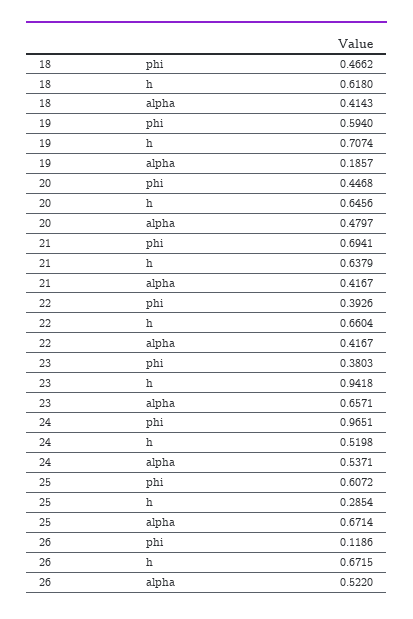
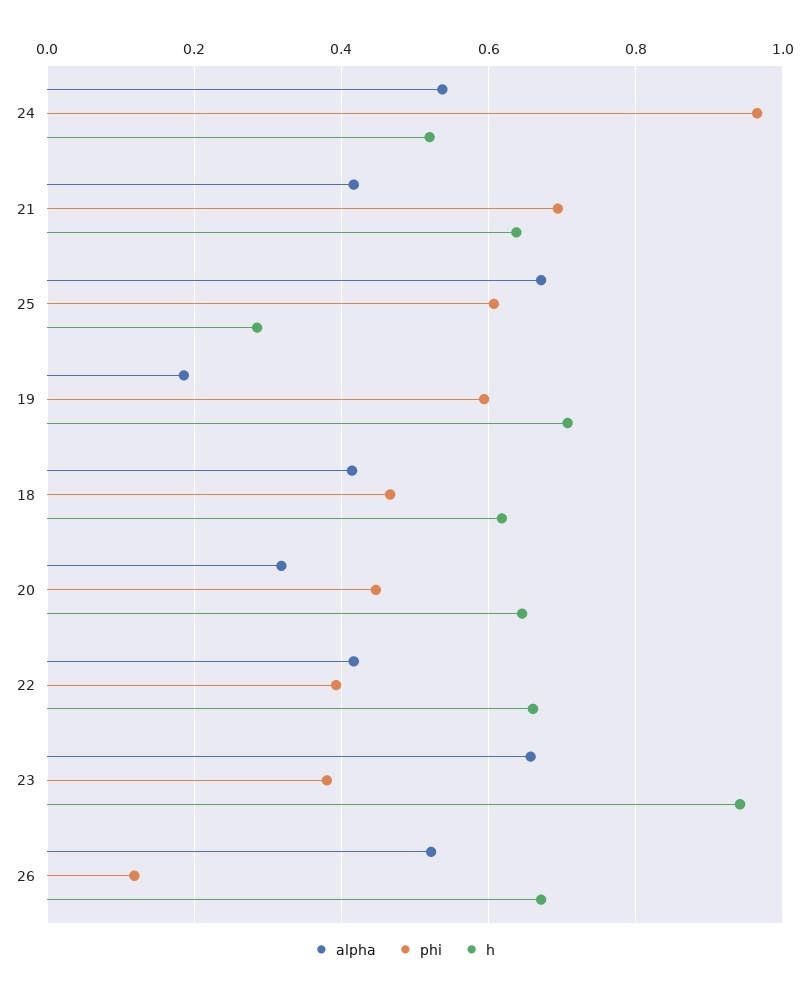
  {
    "phi": {
      "18": 0.4662,
      "19": 0.594,
      "20": 0.4468,
      "21": 0.6941,
      "22": 0.3926,
      "23": 0.3803,
      "24": 0.9651,
      "25": 0.6072,
      "26": 0.1186
    },
    "h": {
      "18": 0.618,
      "19": 0.7074,
      "20": 0.6456,
      "21": 0.6379,
      "22": 0.6604,
      "23": 0.9418,
      "24": 0.5198,
      "25": 0.2854,
      "26": 0.6715
    },
    "alpha": {
      "18": 0.4143,
      "19": 0.1857,
-     "20": 0.4797,
+     "20": 0.32,
      "21": 0.4167,
      "22": 0.4167,
      "23": 0.6571,
      "24": 0.5371,
      "25": 0.6714,
      "26": 0.522
    }
  }

